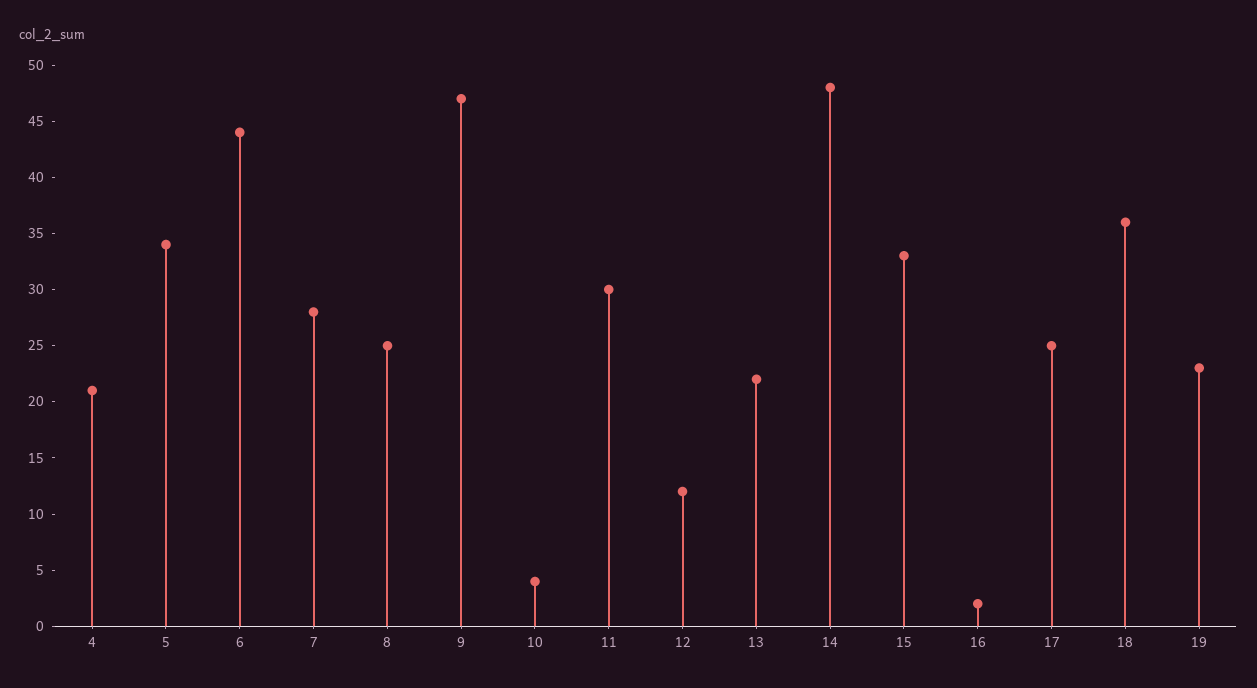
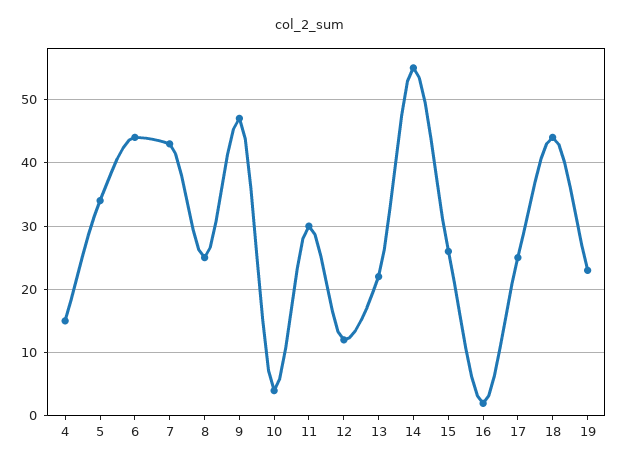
  {
-   "4": 21,
+   "4": 15,
    "5": 34,
    "6": 44,
-   "7": 28,
+   "7": 43,
    "8": 25,
    "9": 47,
    "10": 4,
    "11": 30,
    "12": 12,
    "13": 22,
-   "14": 48,
+   "14": 55,
-   "15": 33,
+   "15": 26,
    "16": 2,
    "17": 25,
-   "18": 36,
+   "18": 44,
    "19": 23
  }

